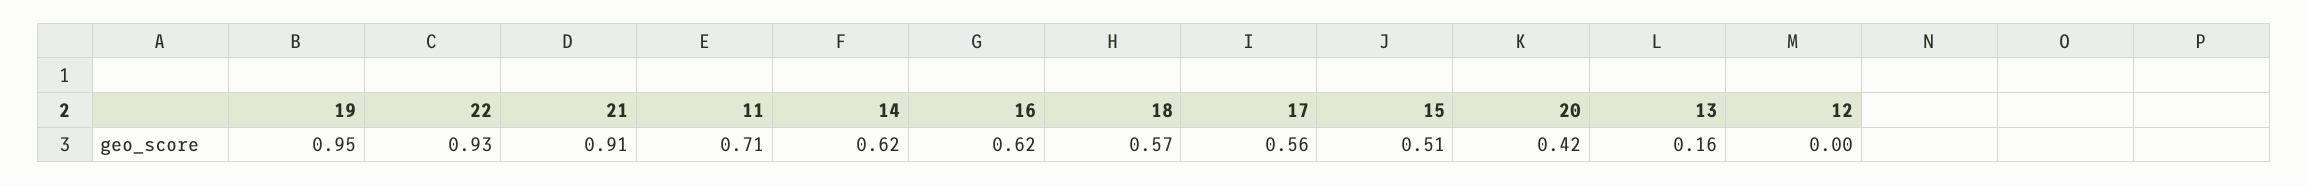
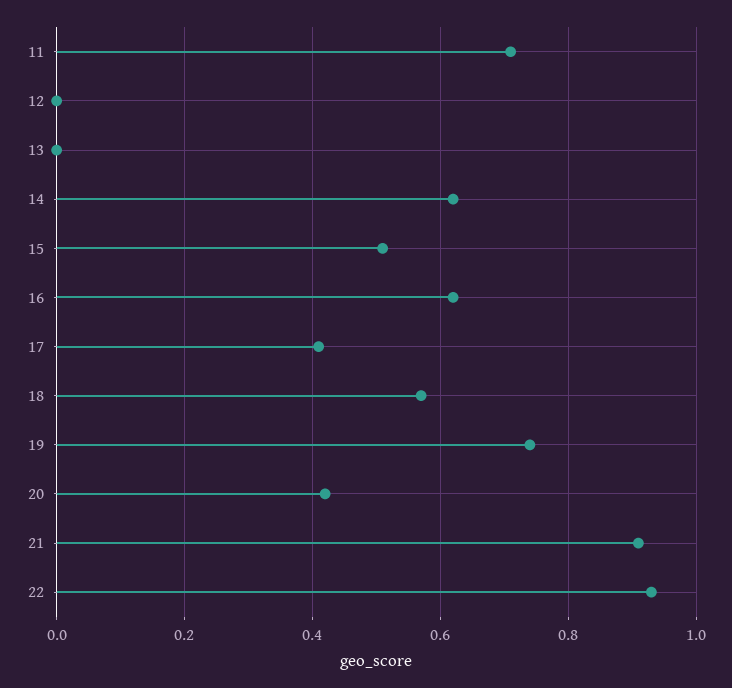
  {
-   "19": 0.95,
+   "19": 0.75,
    "22": 0.93,
    "21": 0.91,
    "11": 0.71,
    "14": 0.62,
    "16": 0.62,
    "18": 0.57,
-   "17": 0.56,
+   "17": 0.4,
    "15": 0.51,
    "20": 0.42,
-   "13": 0.16,
+   "13": 0,
    "12": 0
  }

